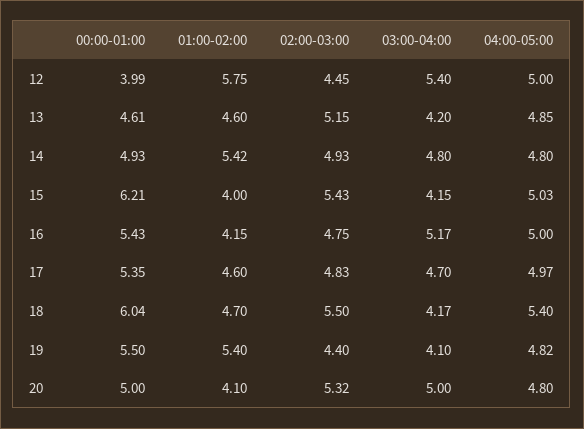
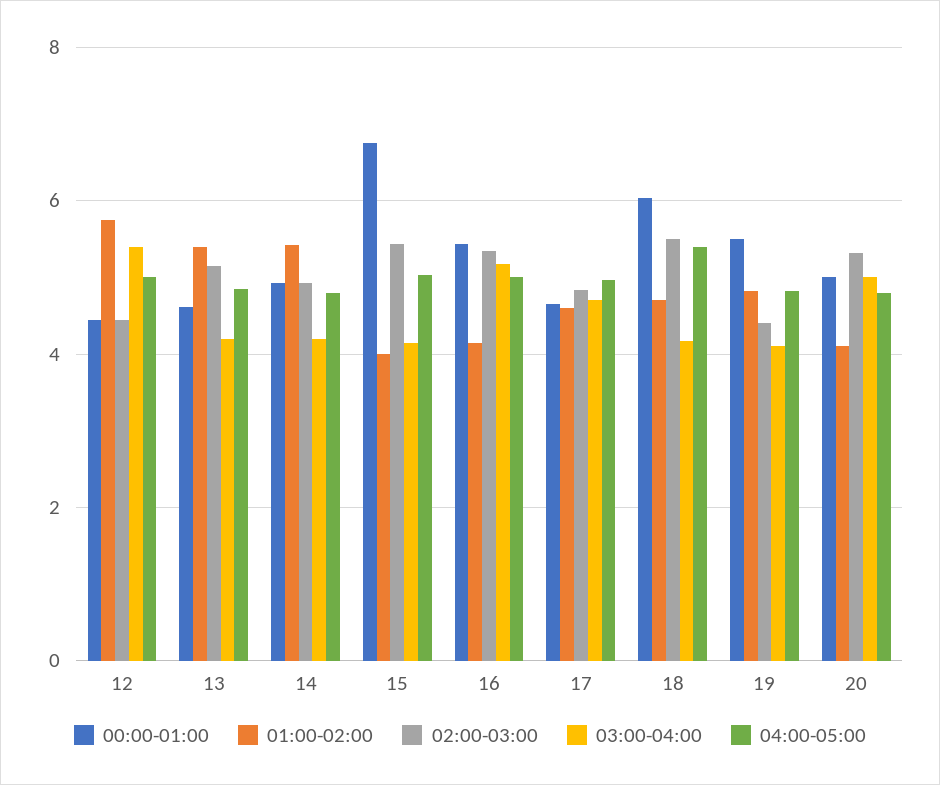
  {
    "00:00-01:00": {
-     "12": 3.99,
+     "12": 4.4,
      "13": 4.61,
      "14": 4.93,
-     "15": 6.21,
+     "15": 6.8,
      "16": 5.43,
-     "17": 5.35,
+     "17": 4.6,
      "18": 6.04,
      "19": 5.5,
      "20": 5
    },
    "01:00-02:00": {
      "12": 5.75,
-     "13": 4.6,
+     "13": 5.4,
      "14": 5.42,
      "15": 4,
      "16": 4.15,
      "17": 4.6,
      "18": 4.7,
-     "19": 5.4,
+     "19": 4.8,
      "20": 4.1
    },
    "02:00-03:00": {
      "12": 4.45,
      "13": 5.15,
      "14": 4.93,
      "15": 5.43,
-     "16": 4.75,
+     "16": 5.4,
      "17": 4.83,
      "18": 5.5,
      "19": 4.4,
      "20": 5.32
    },
    "03:00-04:00": {
      "12": 5.4,
      "13": 4.2,
-     "14": 4.8,
+     "14": 4.2,
      "15": 4.15,
      "16": 5.17,
      "17": 4.7,
      "18": 4.17,
      "19": 4.1,
      "20": 5
    },
    "04:00-05:00": {
      "12": 5,
      "13": 4.85,
      "14": 4.8,
      "15": 5.03,
      "16": 5,
      "17": 4.97,
      "18": 5.4,
      "19": 4.82,
      "20": 4.8
    }
  }

